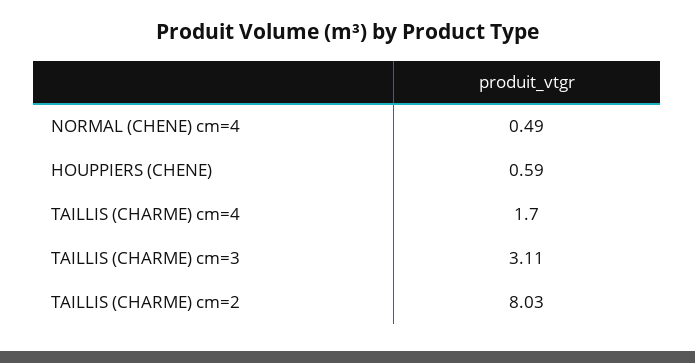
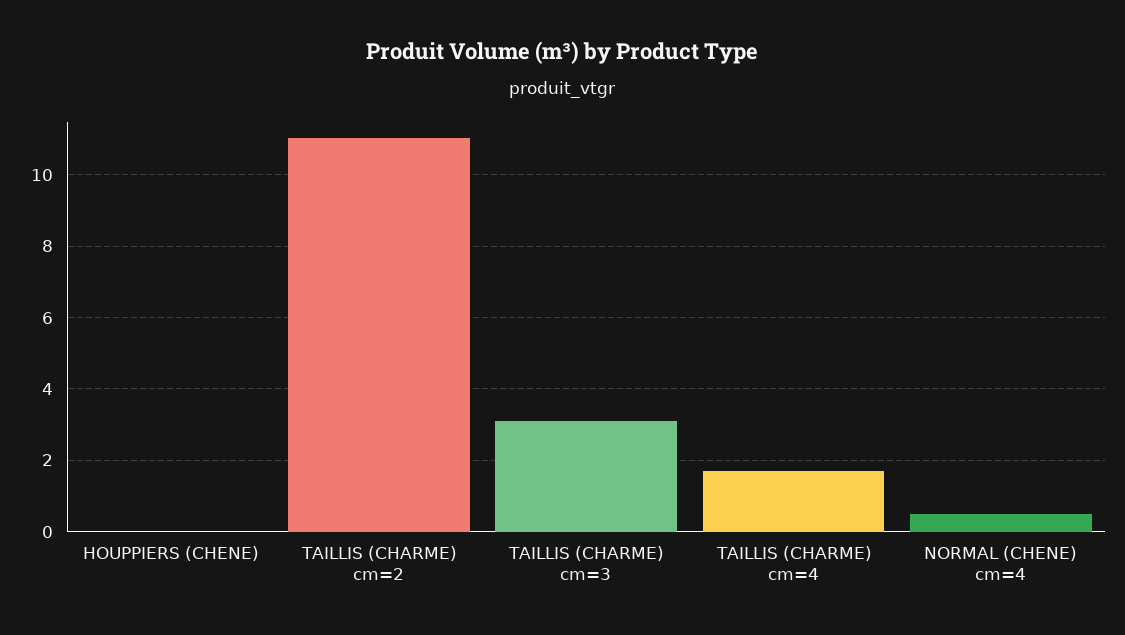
  {
    "NORMAL (CHENE) cm=4": 0.49,
-   "HOUPPIERS (CHENE)": 0.59,
+   "HOUPPIERS (CHENE)": 0,
    "TAILLIS (CHARME) cm=4": 1.7,
    "TAILLIS (CHARME) cm=3": 3.11,
-   "TAILLIS (CHARME) cm=2": 8.03
+   "TAILLIS (CHARME) cm=2": 11
  }

